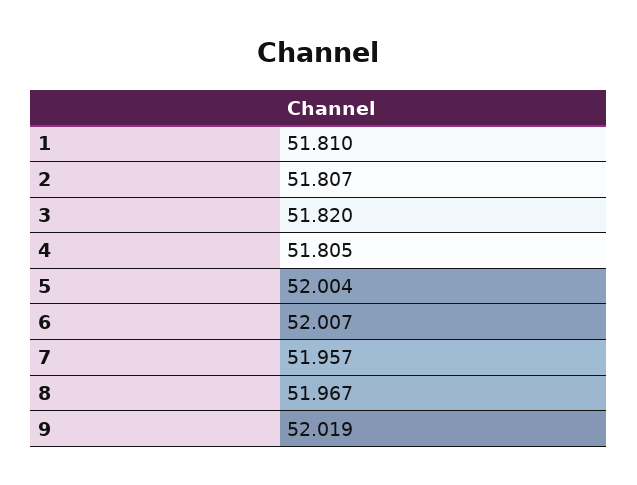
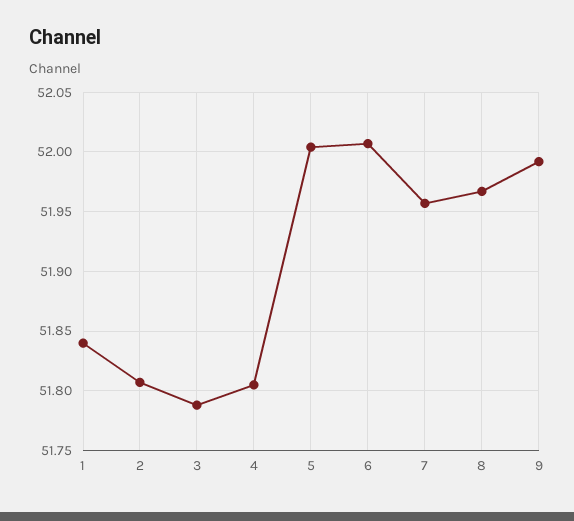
  {
-   "1": 51.81,
+   "1": 51.84,
    "2": 51.807,
-   "3": 51.82,
+   "3": 51.79,
    "4": 51.805,
    "5": 52.004,
    "6": 52.007,
    "7": 51.957,
    "8": 51.967,
-   "9": 52.019
+   "9": 51.99
  }

